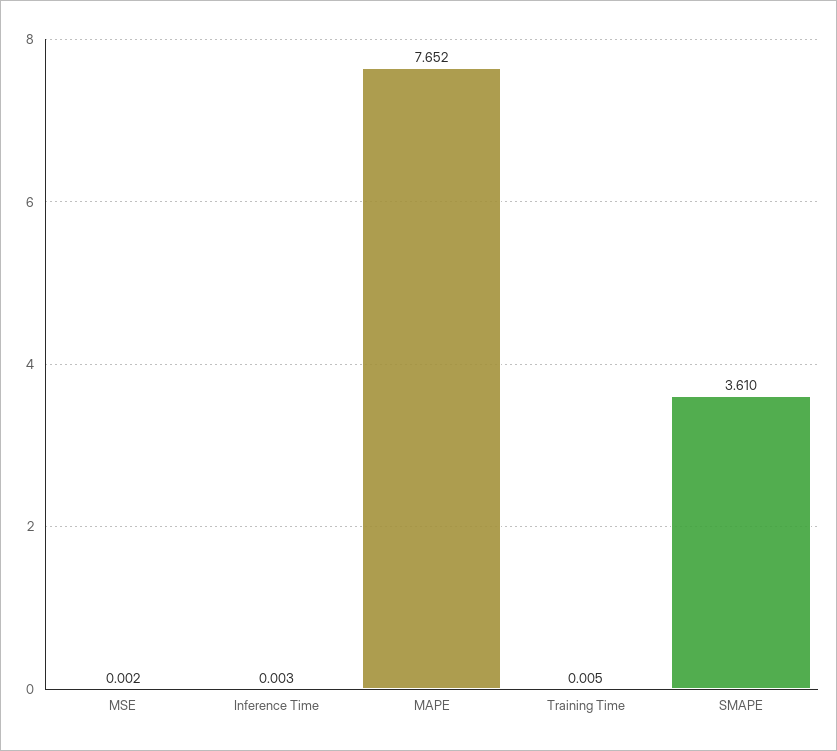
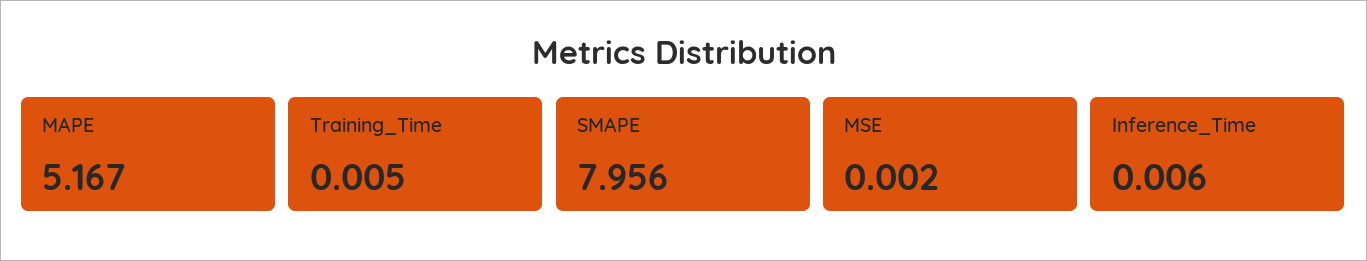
  {
    "MSE": 0.002,
-   "Inference Time": 0.003,
+   "Inference Time": 0.006,
-   "MAPE": 7.652,
+   "MAPE": 5.167,
    "Training Time": 0.005,
-   "SMAPE": 3.61
+   "SMAPE": 7.956
  }

